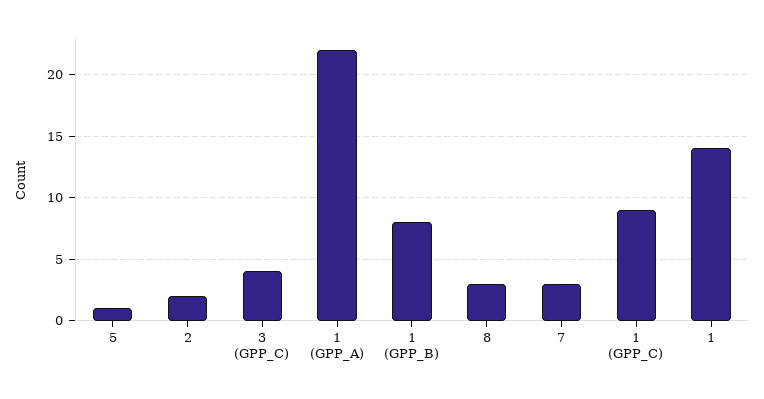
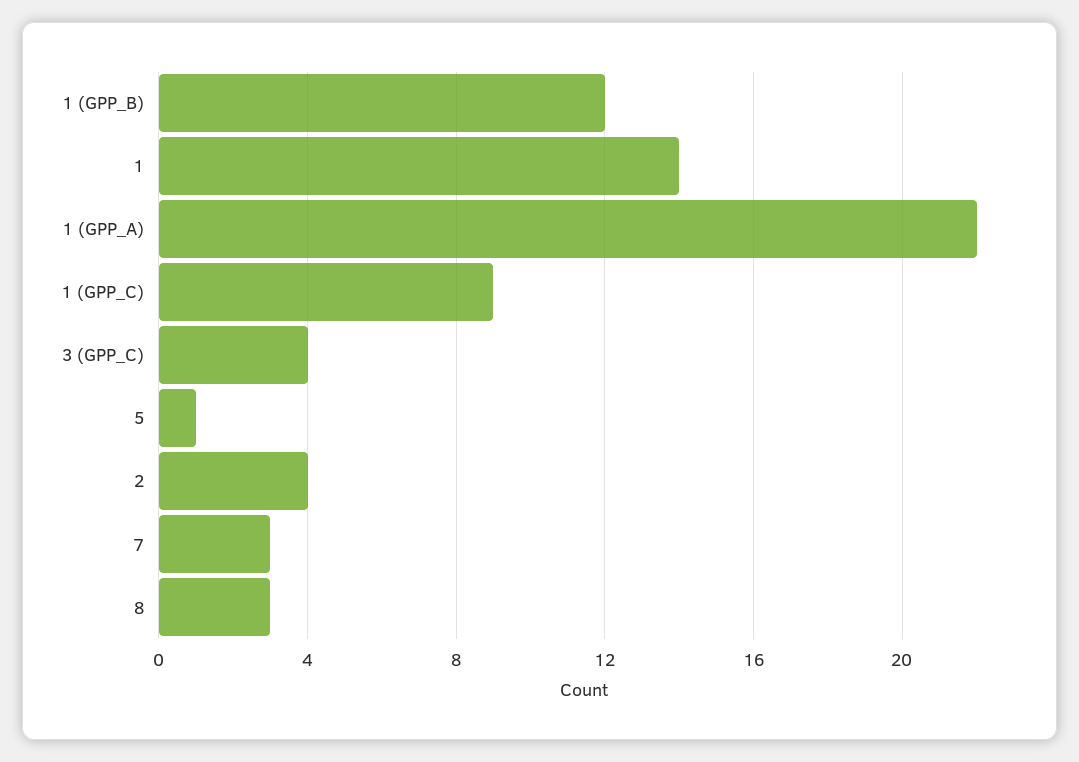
  {
    "5": 1,
-   "2": 2,
+   "2": 4,
    "3 (GPP_C)": 4,
    "1 (GPP_A)": 22,
-   "1 (GPP_B)": 8,
+   "1 (GPP_B)": 12,
    "8": 3,
    "7": 3,
    "1 (GPP_C)": 9,
    "1": 14
  }

